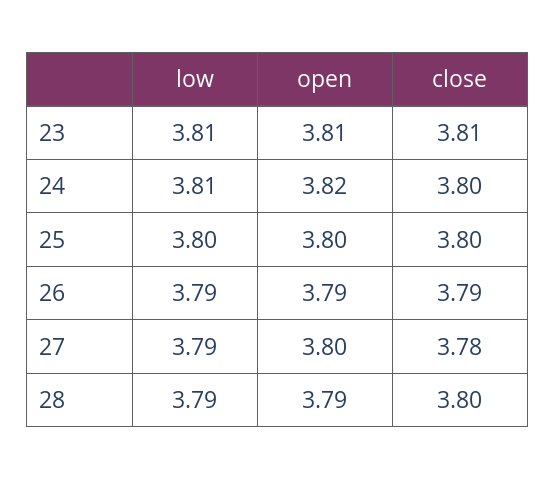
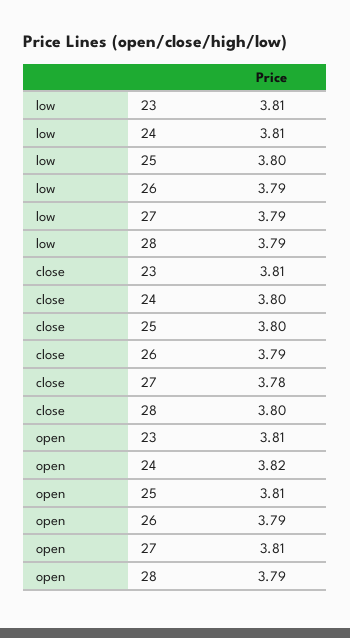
  {
    "low": {
      "23": 3.81,
      "24": 3.81,
      "25": 3.8,
      "26": 3.79,
      "27": 3.79,
      "28": 3.79
    },
    "open": {
      "23": 3.81,
      "24": 3.82,
-     "25": 3.8,
+     "25": 3.81,
      "26": 3.79,
-     "27": 3.8,
+     "27": 3.81,
      "28": 3.79
    },
    "close": {
      "23": 3.81,
      "24": 3.8,
      "25": 3.8,
      "26": 3.79,
      "27": 3.78,
      "28": 3.8
    }
  }

